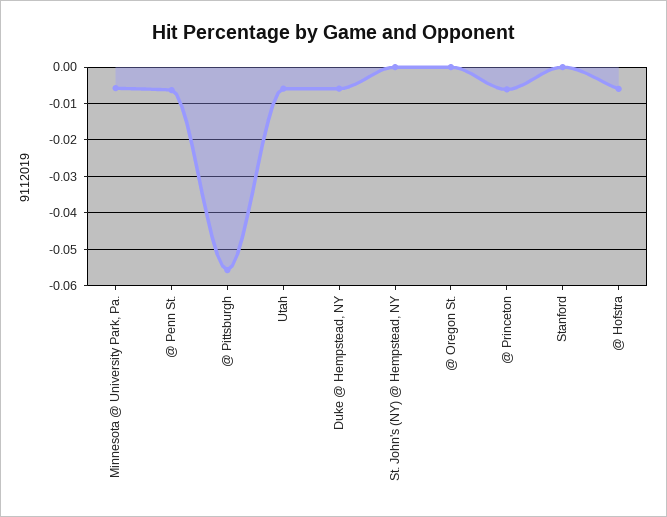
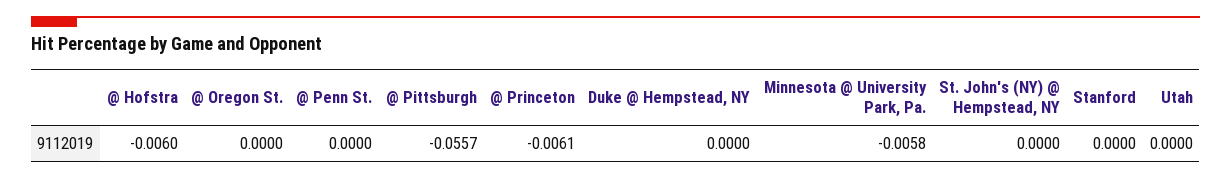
  {
    "Minnesota @ University Park, Pa.": -0.0058,
-   "@ Penn St.": -0.006,
+   "@ Penn St.": 0,
    "@ Pittsburgh": -0.0557,
-   "Utah": -0.006,
+   "Utah": 0,
-   "Duke @ Hempstead, NY": -0.006,
+   "Duke @ Hempstead, NY": 0,
    "St. John's (NY) @ Hempstead, NY": 0,
    "@ Oregon St.": 0,
    "@ Princeton": -0.0061,
    "Stanford": 0,
    "@ Hofstra": -0.006
  }

